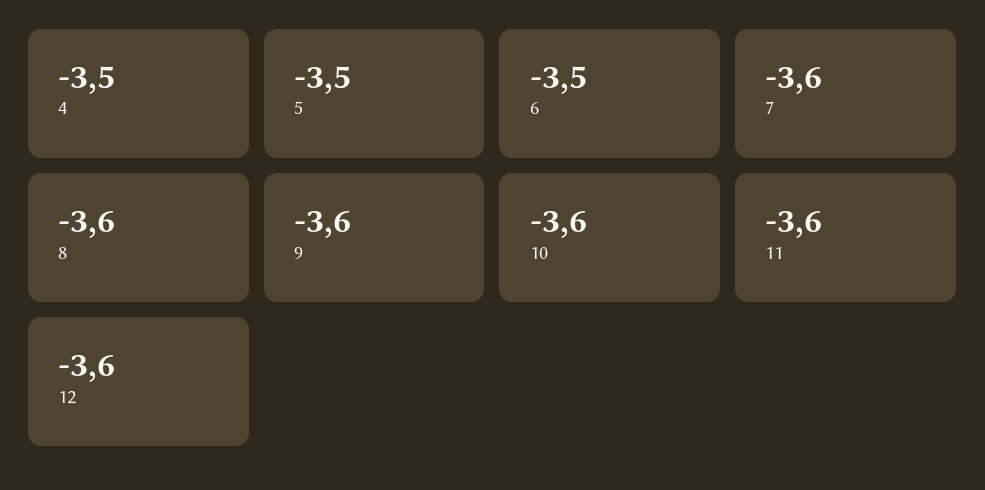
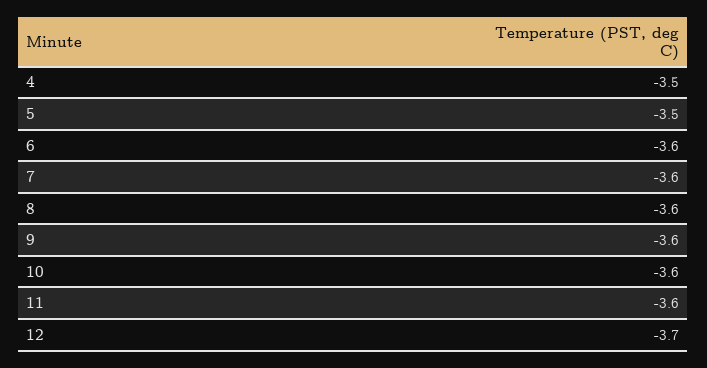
  {
    "4": -3.5,
    "5": -3.5,
-   "6": -3.5,
+   "6": -3.6,
    "7": -3.6,
    "8": -3.6,
    "9": -3.6,
    "10": -3.6,
    "11": -3.6,
-   "12": -3.6
+   "12": -3.7
  }

